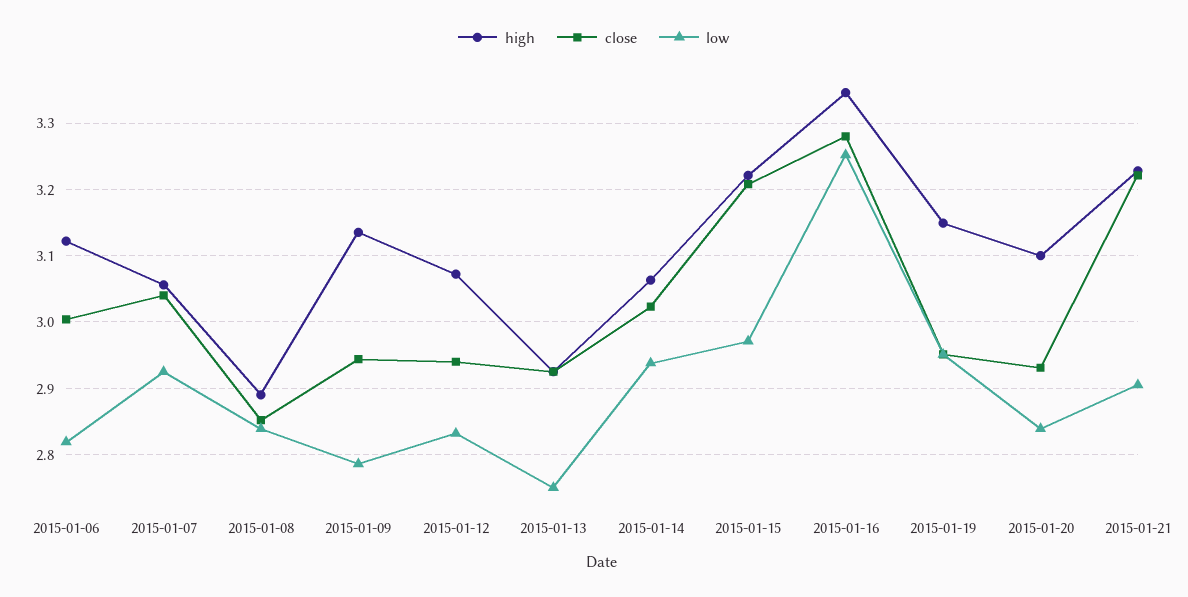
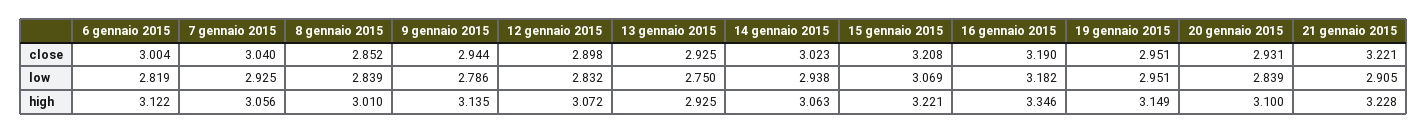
  {
    "high": {
      "2015-01-06": 3.122,
      "2015-01-07": 3.056,
-     "2015-01-08": 2.89,
+     "2015-01-08": 3.01,
      "2015-01-09": 3.135,
      "2015-01-12": 3.072,
      "2015-01-13": 2.925,
      "2015-01-14": 3.063,
      "2015-01-15": 3.221,
      "2015-01-16": 3.346,
      "2015-01-19": 3.149,
      "2015-01-20": 3.1,
      "2015-01-21": 3.228
    },
    "close": {
      "2015-01-06": 3.004,
      "2015-01-07": 3.04,
      "2015-01-08": 2.852,
      "2015-01-09": 2.944,
-     "2015-01-12": 2.94,
+     "2015-01-12": 2.898,
      "2015-01-13": 2.925,
      "2015-01-14": 3.023,
      "2015-01-15": 3.208,
-     "2015-01-16": 3.28,
+     "2015-01-16": 3.19,
      "2015-01-19": 2.951,
      "2015-01-20": 2.931,
      "2015-01-21": 3.221
    },
    "low": {
      "2015-01-06": 2.819,
      "2015-01-07": 2.925,
      "2015-01-08": 2.839,
      "2015-01-09": 2.786,
      "2015-01-12": 2.832,
      "2015-01-13": 2.75,
      "2015-01-14": 2.938,
-     "2015-01-15": 2.97,
+     "2015-01-15": 3.069,
-     "2015-01-16": 3.25,
+     "2015-01-16": 3.182,
      "2015-01-19": 2.951,
      "2015-01-20": 2.839,
      "2015-01-21": 2.905
    }
  }

